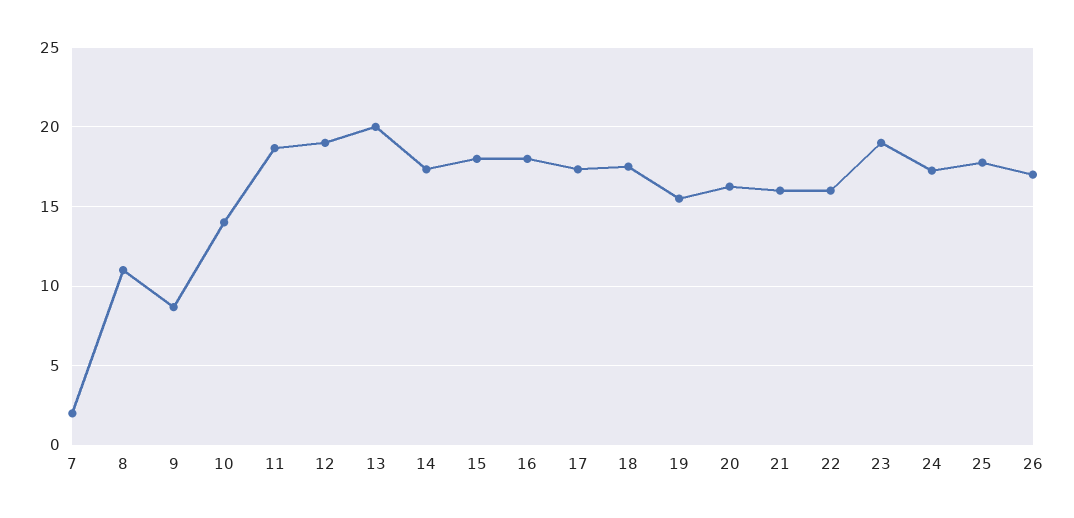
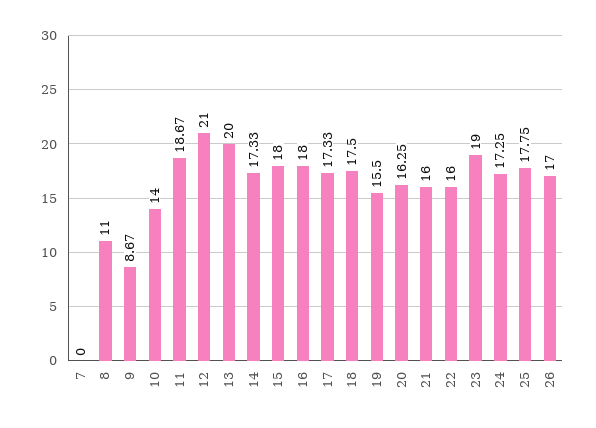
  {
-   "7": 2,
+   "7": 0,
    "8": 11,
    "9": 8.67,
    "10": 14,
    "11": 18.67,
-   "12": 19,
+   "12": 21,
    "13": 20,
    "14": 17.33,
    "15": 18,
    "16": 18,
    "17": 17.33,
    "18": 17.5,
    "19": 15.5,
    "20": 16.25,
    "21": 16,
    "22": 16,
    "23": 19,
    "24": 17.25,
    "25": 17.75,
    "26": 17
  }

